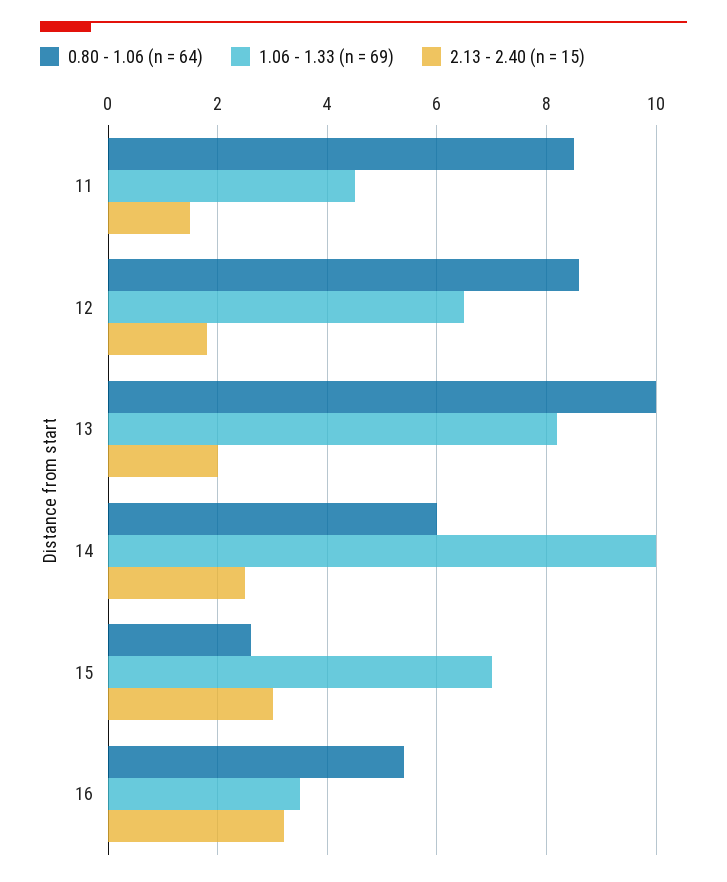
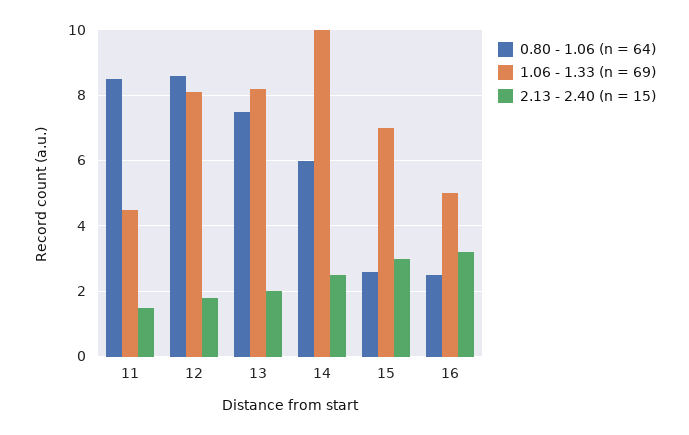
  {
    "0.80 - 1.06 (n = 64)": {
      "11": 8.5,
      "12": 8.5,
-     "13": 10,
+     "13": 7.5,
      "14": 6,
      "15": 2.5,
-     "16": 5.5
+     "16": 2.5
    },
    "1.06 - 1.33 (n = 69)": {
      "11": 4.5,
-     "12": 6.5,
+     "12": 8,
      "13": 8,
      "14": 10,
      "15": 7,
-     "16": 3.5
+     "16": 5
    },
    "2.13 - 2.40 (n = 15)": {
      "11": 1.5,
      "12": 2,
      "13": 2,
      "14": 2.5,
      "15": 3,
      "16": 3
    }
  }

